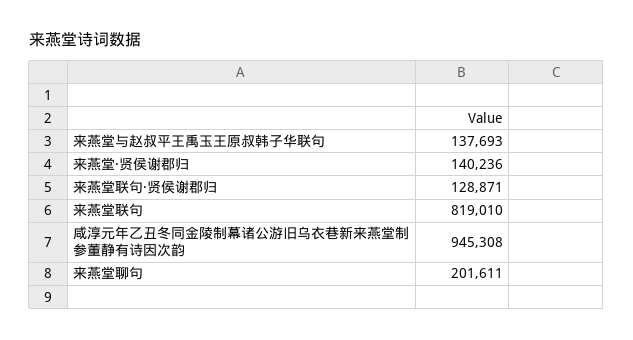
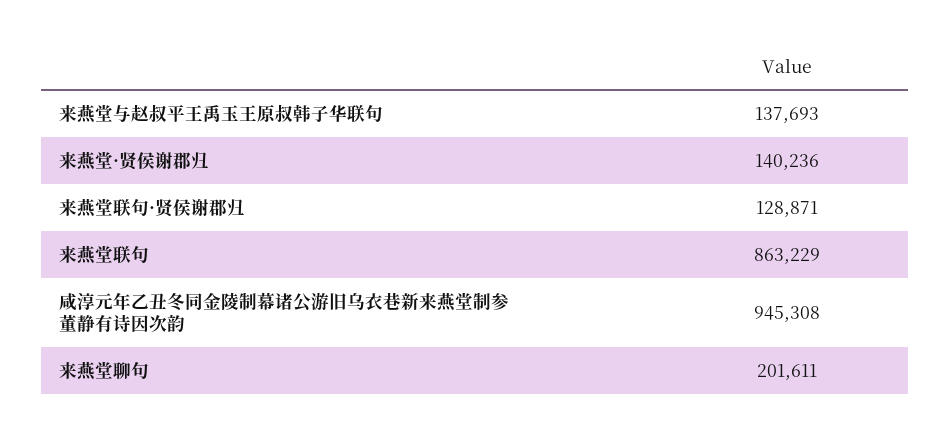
  {
    "来燕堂与赵叔平王禹玉王原叔韩子华联句": 137693,
    "来燕堂·贤侯谢郡归": 140236,
    "来燕堂联句·贤侯谢郡归": 128871,
-   "来燕堂联句": 819010,
+   "来燕堂联句": 863229,
    "咸淳元年乙丑冬同金陵制幕诸公游旧乌衣巷新来燕堂制参董静有诗因次韵": 945308,
    "来燕堂聊句": 201611
  }

